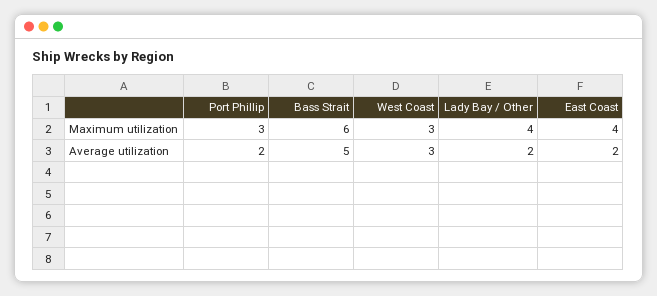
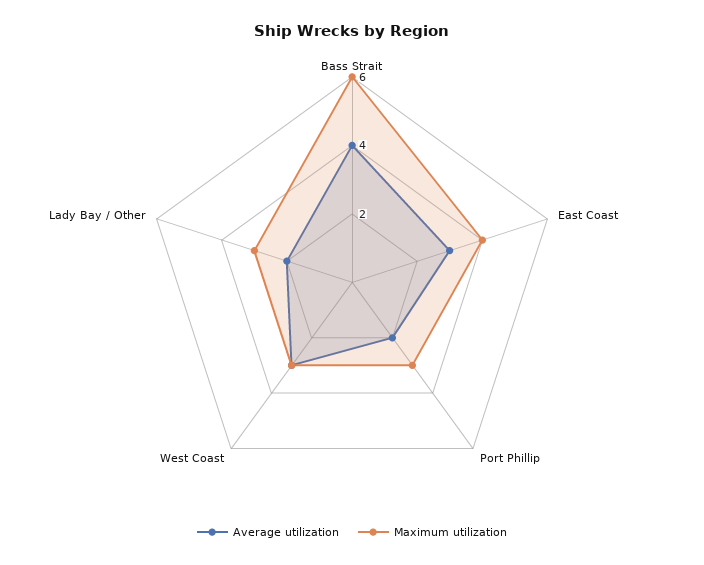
  {
    "Maximum utilization": {
      "Port Phillip": 3,
      "Bass Strait": 6,
      "West Coast": 3,
-     "Lady Bay / Other": 4,
+     "Lady Bay / Other": 3,
      "East Coast": 4
    },
    "Average utilization": {
      "Port Phillip": 2,
-     "Bass Strait": 5,
+     "Bass Strait": 4,
      "West Coast": 3,
      "Lady Bay / Other": 2,
-     "East Coast": 2
+     "East Coast": 3
    }
  }

